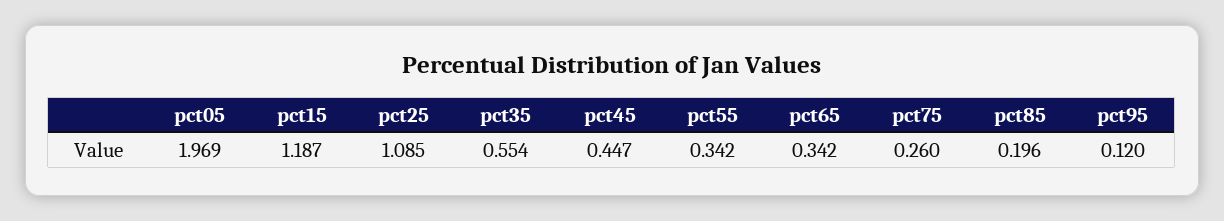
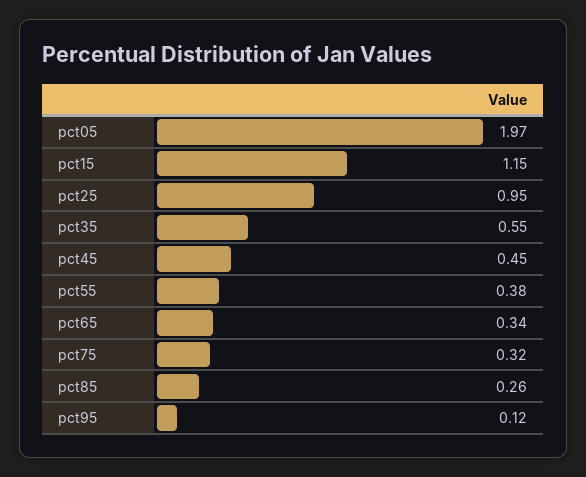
  {
    "pct05": 1.969,
-   "pct15": 1.187,
+   "pct15": 1.15,
-   "pct25": 1.085,
+   "pct25": 0.95,
    "pct35": 0.554,
    "pct45": 0.447,
-   "pct55": 0.342,
+   "pct55": 0.38,
    "pct65": 0.342,
-   "pct75": 0.26,
+   "pct75": 0.32,
-   "pct85": 0.196,
+   "pct85": 0.26,
    "pct95": 0.12
  }

